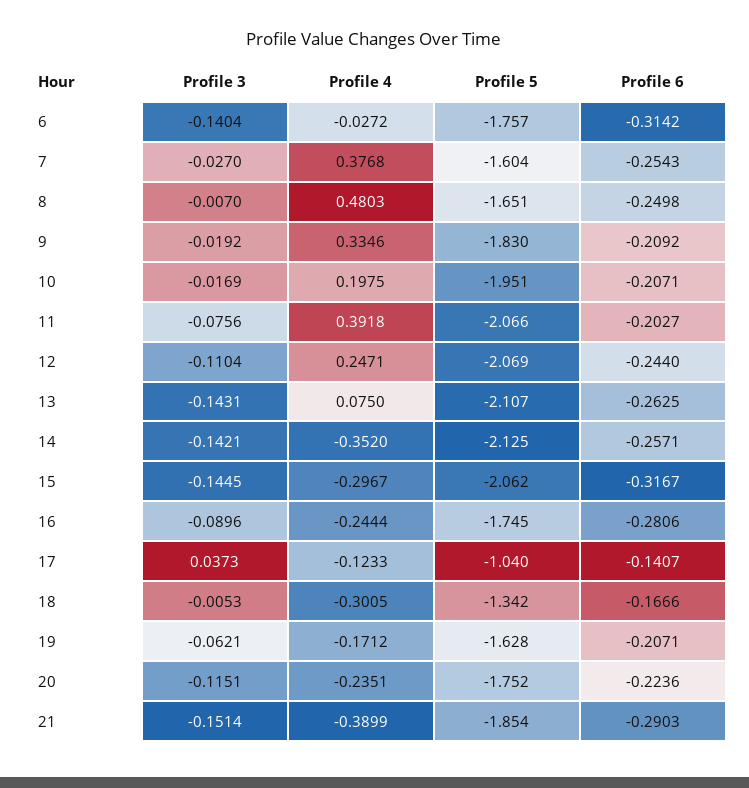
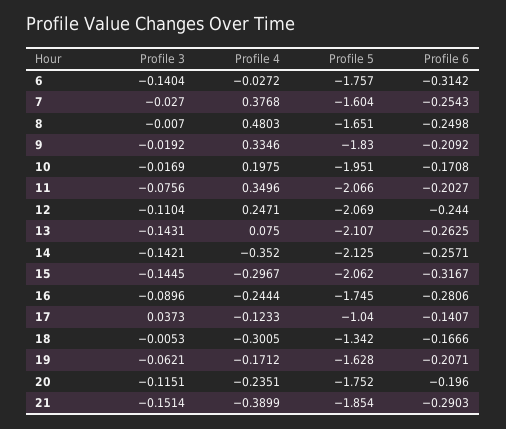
  {
    "Profile 3": {
      "6": -0.1404,
      "7": -0.027,
      "8": -0.007,
      "9": -0.0192,
      "10": -0.0169,
      "11": -0.0756,
      "12": -0.1104,
      "13": -0.1431,
      "14": -0.1421,
      "15": -0.1445,
      "16": -0.0896,
      "17": 0.0373,
      "18": -0.0053,
      "19": -0.0621,
      "20": -0.1151,
      "21": -0.1514
    },
    "Profile 4": {
      "6": -0.0272,
      "7": 0.3768,
      "8": 0.4803,
      "9": 0.3346,
      "10": 0.1975,
-     "11": 0.3918,
+     "11": 0.3496,
      "12": 0.2471,
      "13": 0.075,
      "14": -0.352,
      "15": -0.2967,
      "16": -0.2444,
      "17": -0.1233,
      "18": -0.3005,
      "19": -0.1712,
      "20": -0.2351,
      "21": -0.3899
    },
    "Profile 5": {
      "6": -1.757,
      "7": -1.604,
      "8": -1.651,
      "9": -1.83,
      "10": -1.951,
      "11": -2.066,
      "12": -2.069,
      "13": -2.107,
      "14": -2.125,
      "15": -2.062,
      "16": -1.745,
      "17": -1.04,
      "18": -1.342,
      "19": -1.628,
      "20": -1.752,
      "21": -1.854
    },
    "Profile 6": {
      "6": -0.3142,
      "7": -0.2543,
      "8": -0.2498,
      "9": -0.2092,
-     "10": -0.2071,
+     "10": -0.1708,
      "11": -0.2027,
      "12": -0.244,
      "13": -0.2625,
      "14": -0.2571,
      "15": -0.3167,
      "16": -0.2806,
      "17": -0.1407,
      "18": -0.1666,
      "19": -0.2071,
-     "20": -0.2236,
+     "20": -0.196,
      "21": -0.2903
    }
  }

